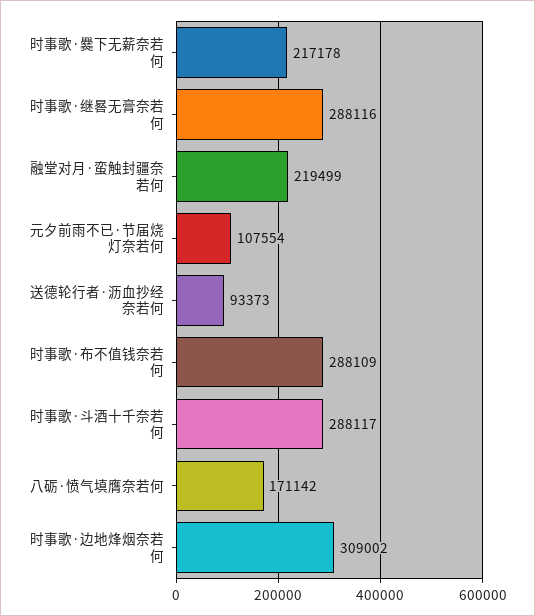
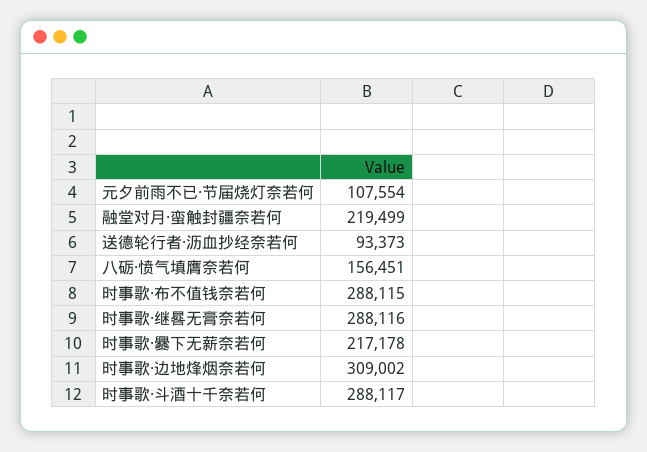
  {
    "时事歌·爨下无薪奈若何": 217178,
    "时事歌·继晷无膏奈若何": 288116,
    "融堂对月·蛮触封疆奈若何": 219499,
    "元夕前雨不已·节届烧灯奈若何": 107554,
    "送德轮行者·沥血抄经奈若何": 93373,
-   "时事歌·布不值钱奈若何": 288109,
+   "时事歌·布不值钱奈若何": 288115,
    "时事歌·斗酒十千奈若何": 288117,
-   "八砺·愤气填膺奈若何": 171142,
+   "八砺·愤气填膺奈若何": 156451,
    "时事歌·边地烽烟奈若何": 309002
  }

